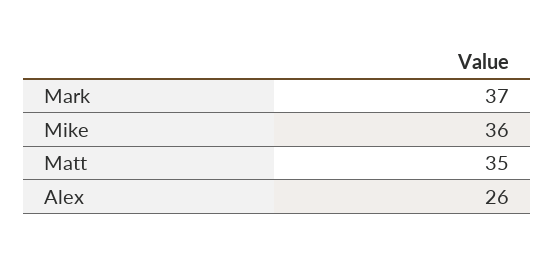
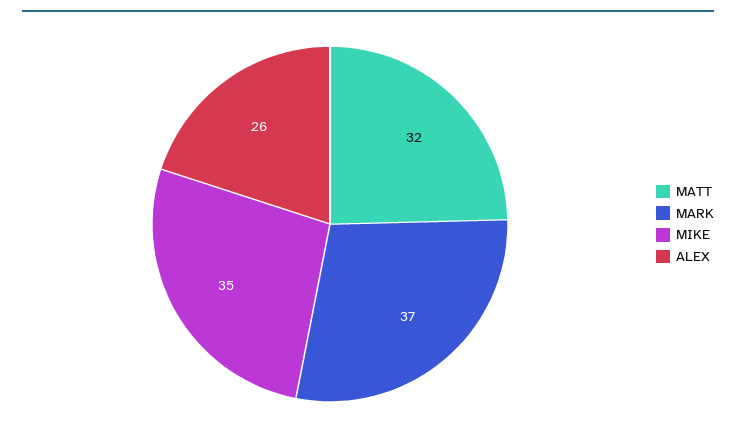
  {
    "Mark": 37,
-   "Mike": 36,
+   "Mike": 35,
-   "Matt": 35,
+   "Matt": 32,
    "Alex": 26
  }

